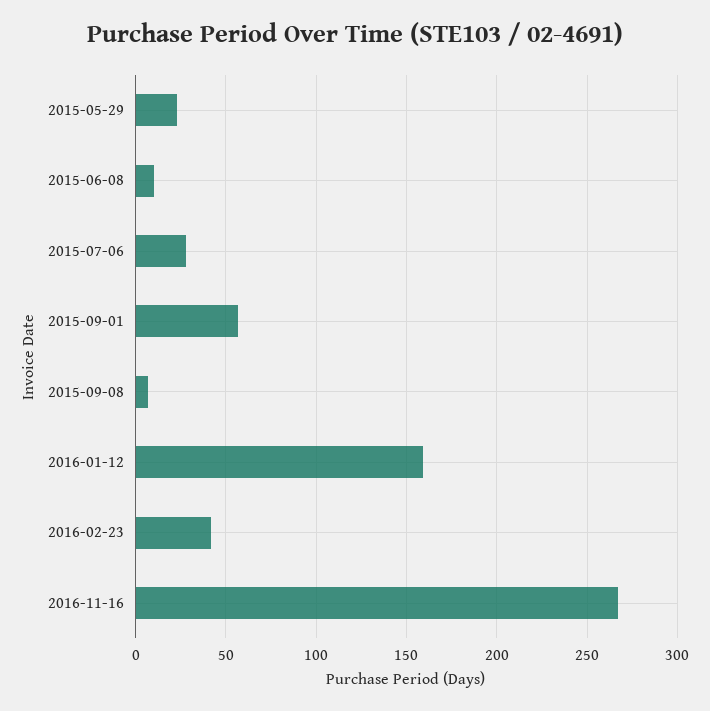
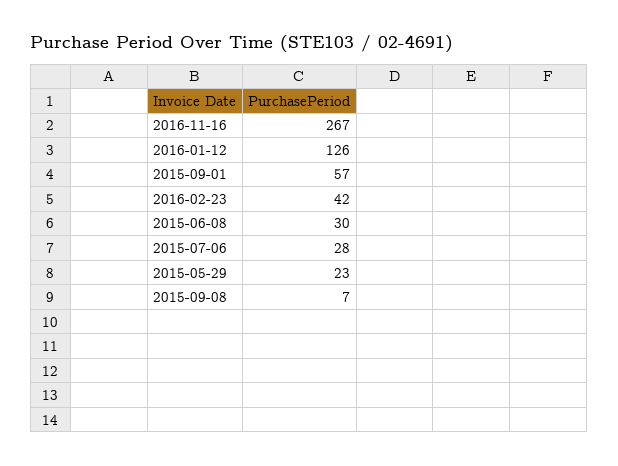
  {
    "2015-05-29": 23,
-   "2015-06-08": 10,
+   "2015-06-08": 30,
    "2015-07-06": 28,
    "2015-09-01": 57,
    "2015-09-08": 7,
-   "2016-01-12": 160,
+   "2016-01-12": 126,
    "2016-02-23": 42,
    "2016-11-16": 267
  }

